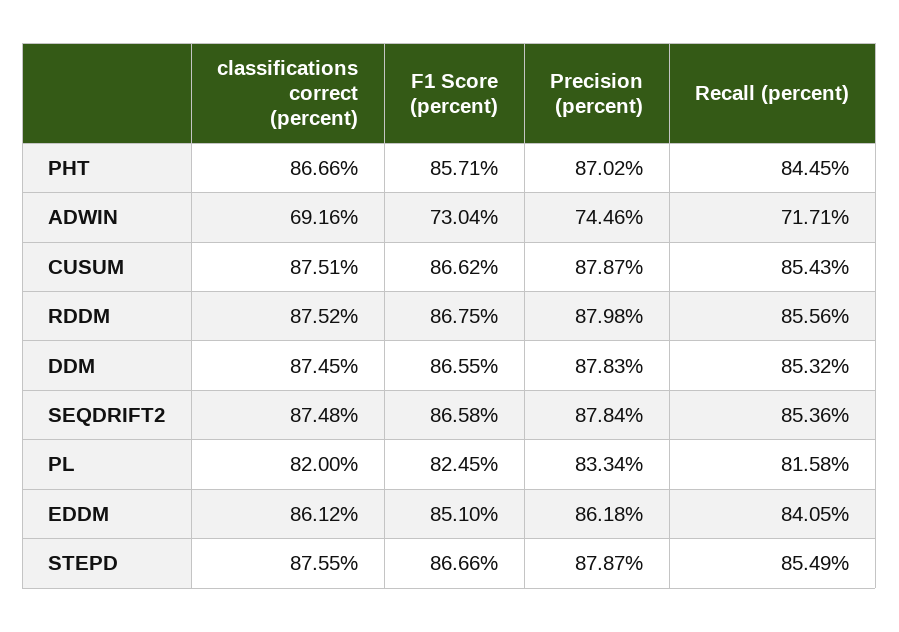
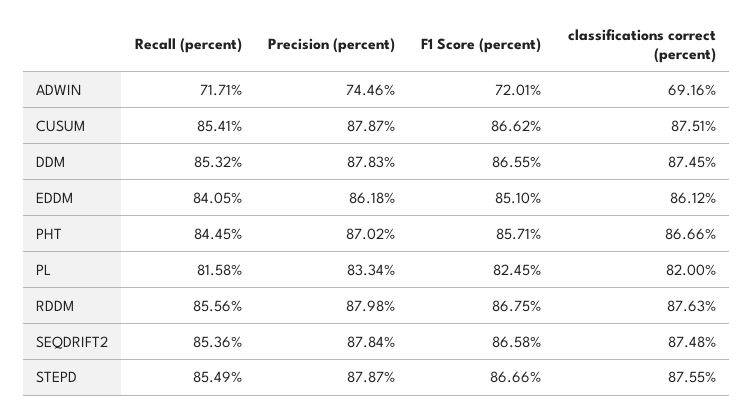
  {
    "classifications correct (percent)": {
      "PHT": 86.66,
      "ADWIN": 69.16,
      "CUSUM": 87.51,
-     "RDDM": 87.52,
+     "RDDM": 87.63,
      "DDM": 87.45,
      "SEQDRIFT2": 87.48,
      "PL": 82,
      "EDDM": 86.12,
      "STEPD": 87.55
    },
    "F1 Score (percent)": {
      "PHT": 85.71,
-     "ADWIN": 73.04,
+     "ADWIN": 72.01,
      "CUSUM": 86.62,
      "RDDM": 86.75,
      "DDM": 86.55,
      "SEQDRIFT2": 86.58,
      "PL": 82.45,
      "EDDM": 85.1,
      "STEPD": 86.66
    },
    "Precision (percent)": {
      "PHT": 87.02,
      "ADWIN": 74.46,
      "CUSUM": 87.87,
      "RDDM": 87.98,
      "DDM": 87.83,
      "SEQDRIFT2": 87.84,
      "PL": 83.34,
      "EDDM": 86.18,
      "STEPD": 87.87
    },
    "Recall (percent)": {
      "PHT": 84.45,
      "ADWIN": 71.71,
-     "CUSUM": 85.43,
+     "CUSUM": 85.41,
      "RDDM": 85.56,
      "DDM": 85.32,
      "SEQDRIFT2": 85.36,
      "PL": 81.58,
      "EDDM": 84.05,
      "STEPD": 85.49
    }
  }

